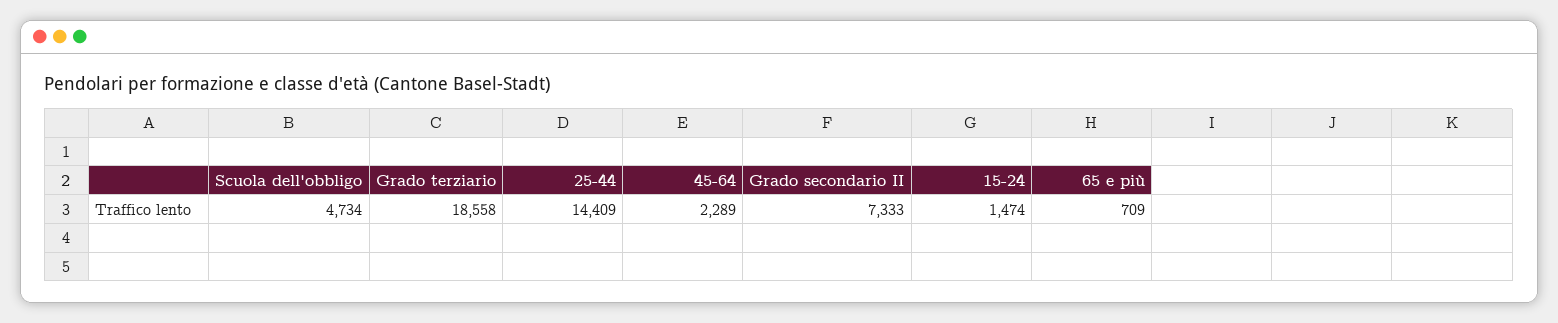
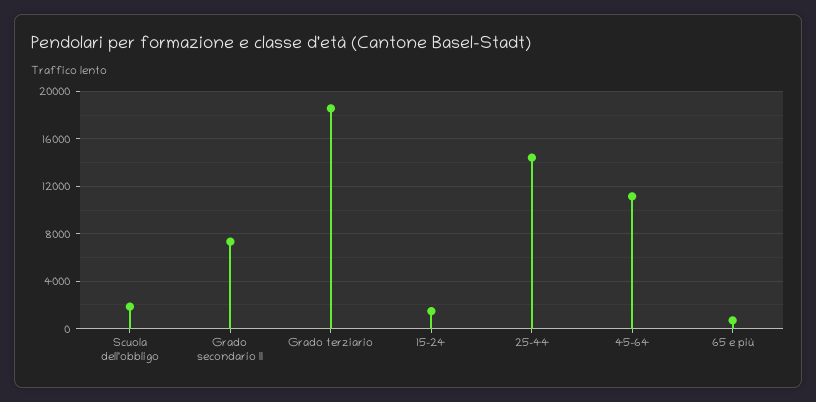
  {
-   "Scuola dell'obbligo": 4734,
+   "Scuola dell'obbligo": 2000,
    "Grado terziario": 18558,
    "25-44": 14409,
-   "45-64": 2289,
+   "45-64": 11000,
    "Grado secondario II": 7333,
    "15-24": 1474,
    "65 e più": 709
  }

